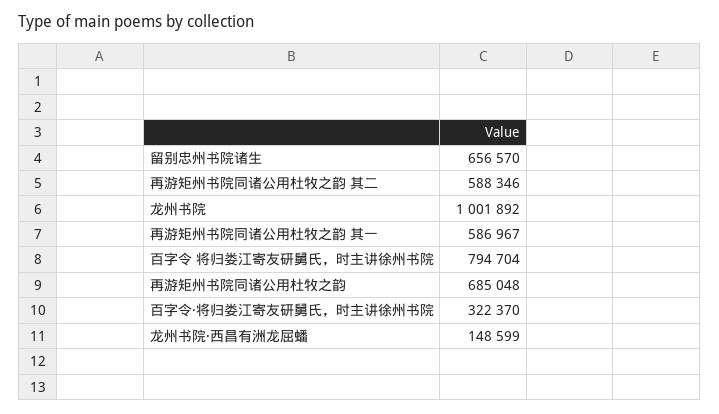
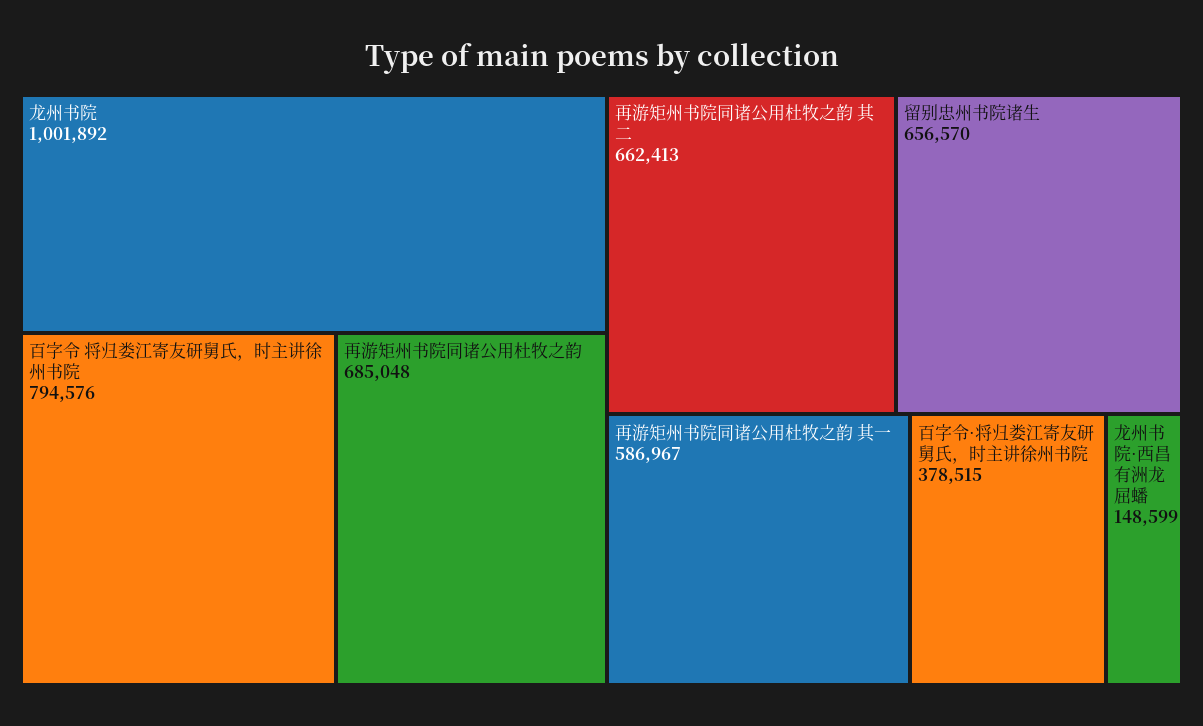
  {
    "留别忠州书院诸生": 656570,
-   "再游矩州书院同诸公用杜牧之韵 其二": 588346,
+   "再游矩州书院同诸公用杜牧之韵 其二": 662413,
    "龙州书院": 1001892,
    "再游矩州书院同诸公用杜牧之韵 其一": 586967,
-   "百字令 将归娄江寄友研舅氏，时主讲徐州书院": 794704,
+   "百字令 将归娄江寄友研舅氏，时主讲徐州书院": 794576,
    "再游矩州书院同诸公用杜牧之韵": 685048,
-   "百字令·将归娄江寄友研舅氏，时主讲徐州书院": 322370,
+   "百字令·将归娄江寄友研舅氏，时主讲徐州书院": 378515,
    "龙州书院·西昌有洲龙屈蟠": 148599
  }

